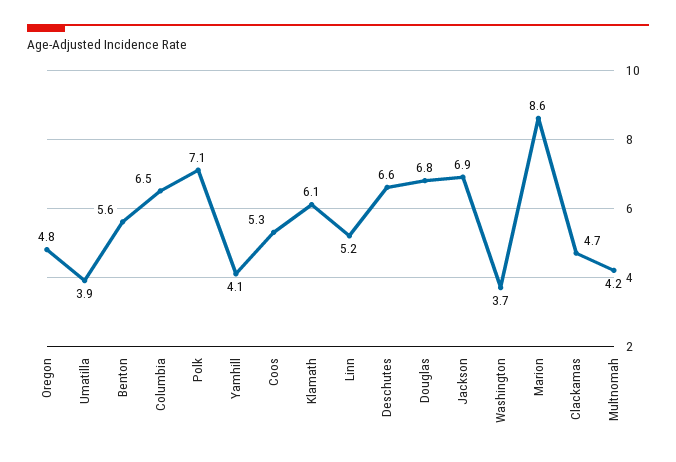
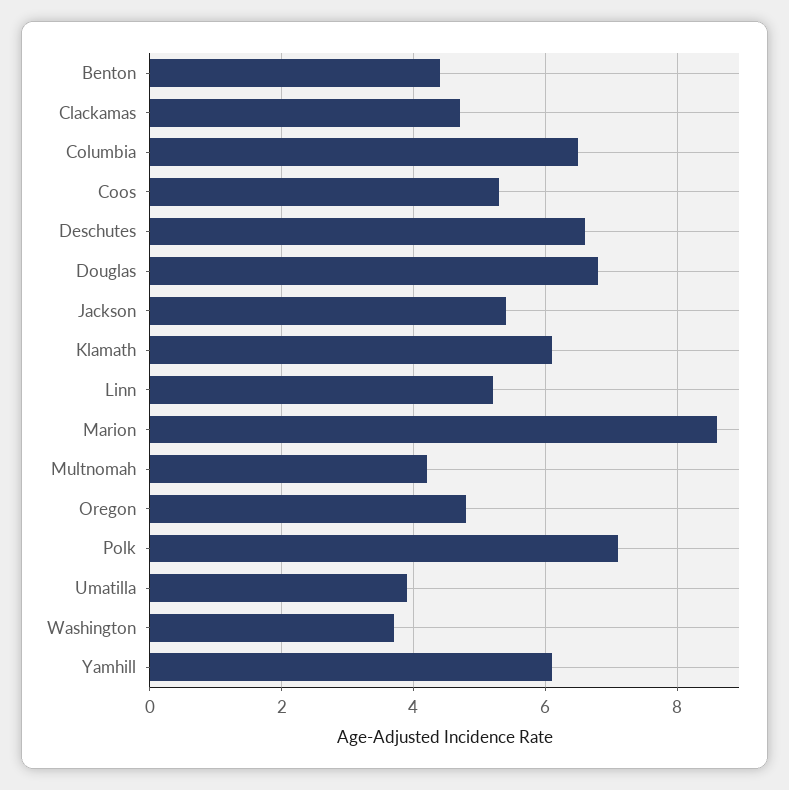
  {
    "Oregon": 4.8,
    "Umatilla": 3.9,
-   "Benton": 5.6,
+   "Benton": 4.5,
    "Columbia": 6.5,
    "Polk": 7.1,
-   "Yamhill": 4.1,
+   "Yamhill": 6,
    "Coos": 5.3,
    "Klamath": 6.1,
    "Linn": 5.2,
    "Deschutes": 6.6,
    "Douglas": 6.8,
-   "Jackson": 6.9,
+   "Jackson": 5.5,
    "Washington": 3.7,
    "Marion": 8.6,
    "Clackamas": 4.7,
    "Multnomah": 4.2
  }

